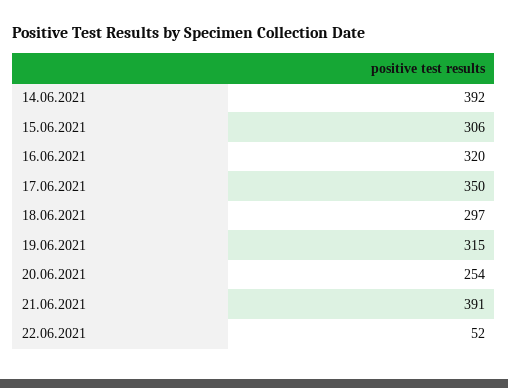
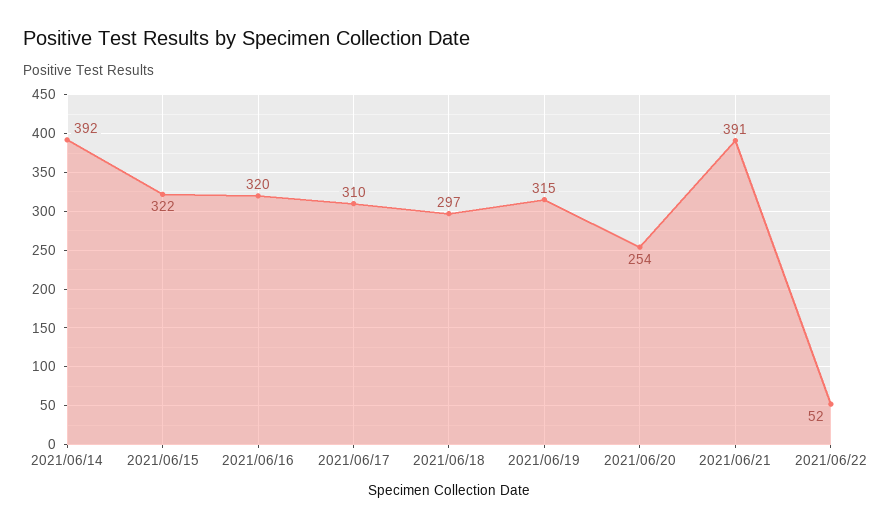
  {
    "14.06.2021": 392,
-   "15.06.2021": 306,
+   "15.06.2021": 322,
    "16.06.2021": 320,
-   "17.06.2021": 350,
+   "17.06.2021": 310,
    "18.06.2021": 297,
    "19.06.2021": 315,
    "20.06.2021": 254,
    "21.06.2021": 391,
    "22.06.2021": 52
  }

